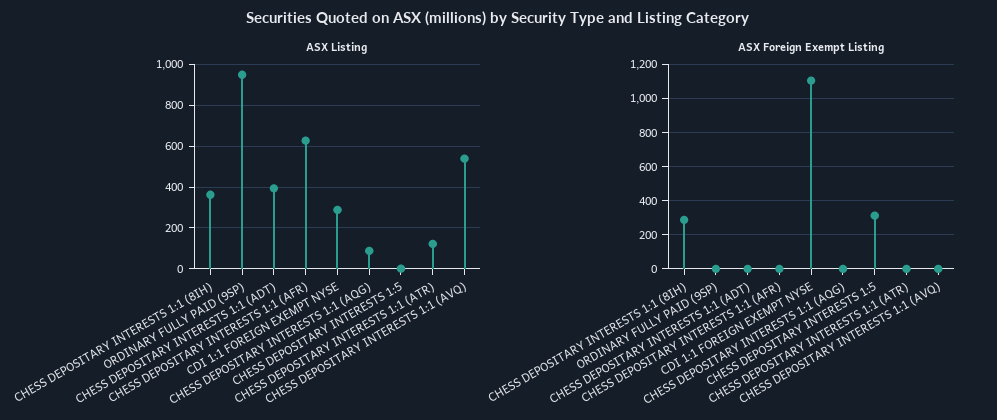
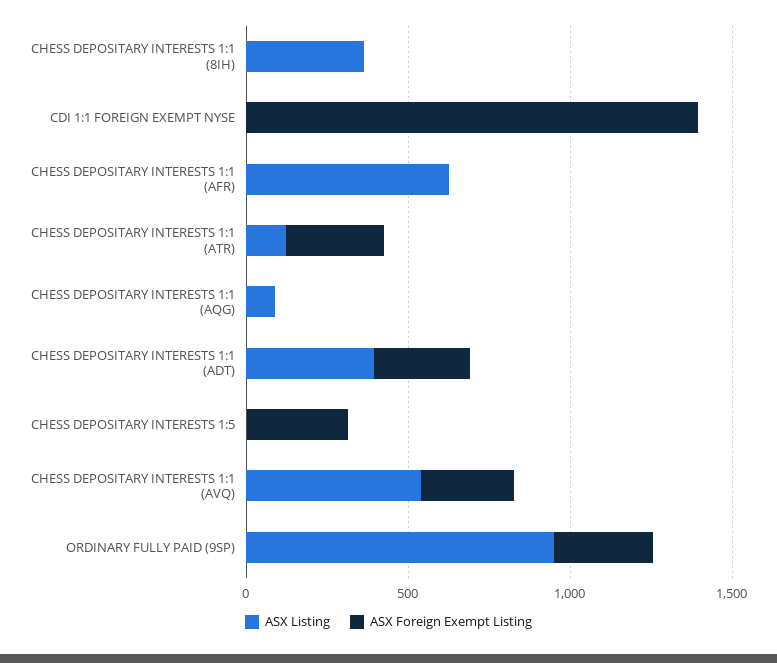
  {
    "ASX Listing": {
      "CHESS DEPOSITARY INTERESTS 1:1 (8IH)": 350,
      "ORDINARY FULLY PAID (9SP)": 950,
      "CHESS DEPOSITARY INTERESTS 1:1 (ADT)": 400,
      "CHESS DEPOSITARY INTERESTS 1:1 (AFR)": 650,
-     "CDI 1:1 FOREIGN EXEMPT NYSE": 300,
+     "CDI 1:1 FOREIGN EXEMPT NYSE": 0,
      "CHESS DEPOSITARY INTERESTS 1:1 (AQG)": 100,
      "CHESS DEPOSITARY INTERESTS 1:5": 0,
      "CHESS DEPOSITARY INTERESTS 1:1 (ATR)": 100,
      "CHESS DEPOSITARY INTERESTS 1:1 (AVQ)": 550
    },
    "ASX Foreign Exempt Listing": {
-     "CHESS DEPOSITARY INTERESTS 1:1 (8IH)": 300,
+     "CHESS DEPOSITARY INTERESTS 1:1 (8IH)": 0,
-     "ORDINARY FULLY PAID (9SP)": 0,
+     "ORDINARY FULLY PAID (9SP)": 300,
-     "CHESS DEPOSITARY INTERESTS 1:1 (ADT)": 0,
+     "CHESS DEPOSITARY INTERESTS 1:1 (ADT)": 300,
      "CHESS DEPOSITARY INTERESTS 1:1 (AFR)": 0,
-     "CDI 1:1 FOREIGN EXEMPT NYSE": 1100,
+     "CDI 1:1 FOREIGN EXEMPT NYSE": 1400,
      "CHESS DEPOSITARY INTERESTS 1:1 (AQG)": 0,
      "CHESS DEPOSITARY INTERESTS 1:5": 300,
-     "CHESS DEPOSITARY INTERESTS 1:1 (ATR)": 0,
+     "CHESS DEPOSITARY INTERESTS 1:1 (ATR)": 300,
-     "CHESS DEPOSITARY INTERESTS 1:1 (AVQ)": 0
+     "CHESS DEPOSITARY INTERESTS 1:1 (AVQ)": 300
    }
  }

